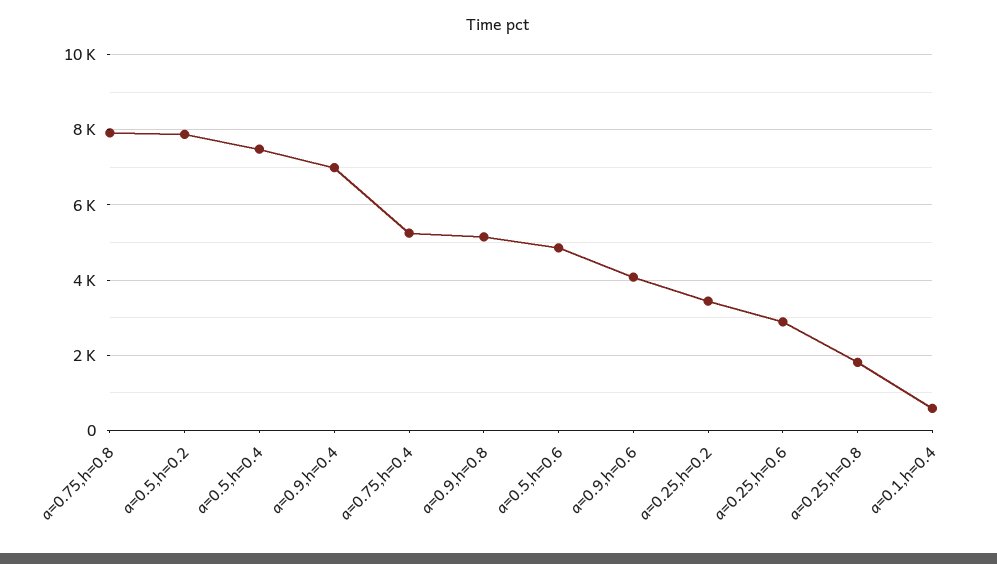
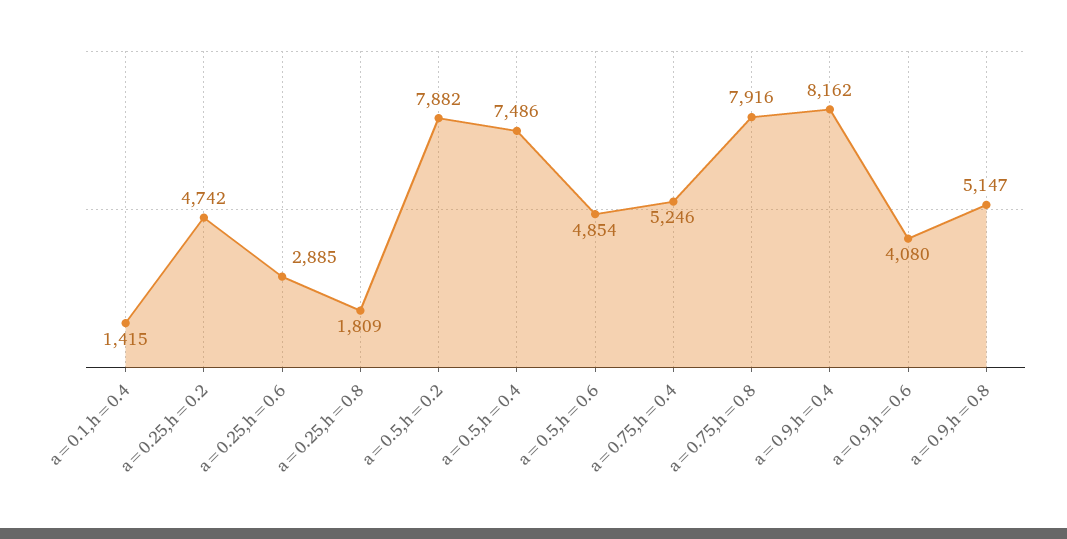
  {
    "a=0.75,h=0.8": 7916,
    "a=0.5,h=0.2": 7882,
    "a=0.5,h=0.4": 7486,
-   "a=0.9,h=0.4": 7000,
+   "a=0.9,h=0.4": 8162,
    "a=0.75,h=0.4": 5246,
    "a=0.9,h=0.8": 5147,
    "a=0.5,h=0.6": 4854,
    "a=0.9,h=0.6": 4080,
-   "a=0.25,h=0.2": 3400,
+   "a=0.25,h=0.2": 4742,
    "a=0.25,h=0.6": 2885,
    "a=0.25,h=0.8": 1809,
-   "a=0.1,h=0.4": 600
+   "a=0.1,h=0.4": 1415
  }

